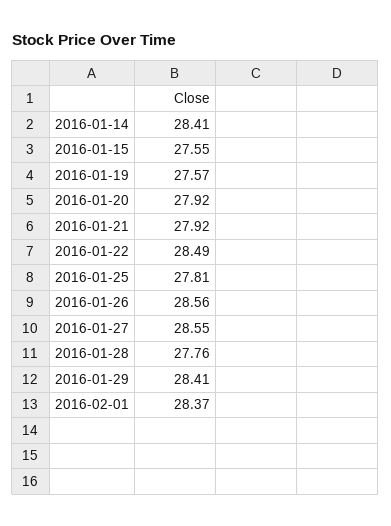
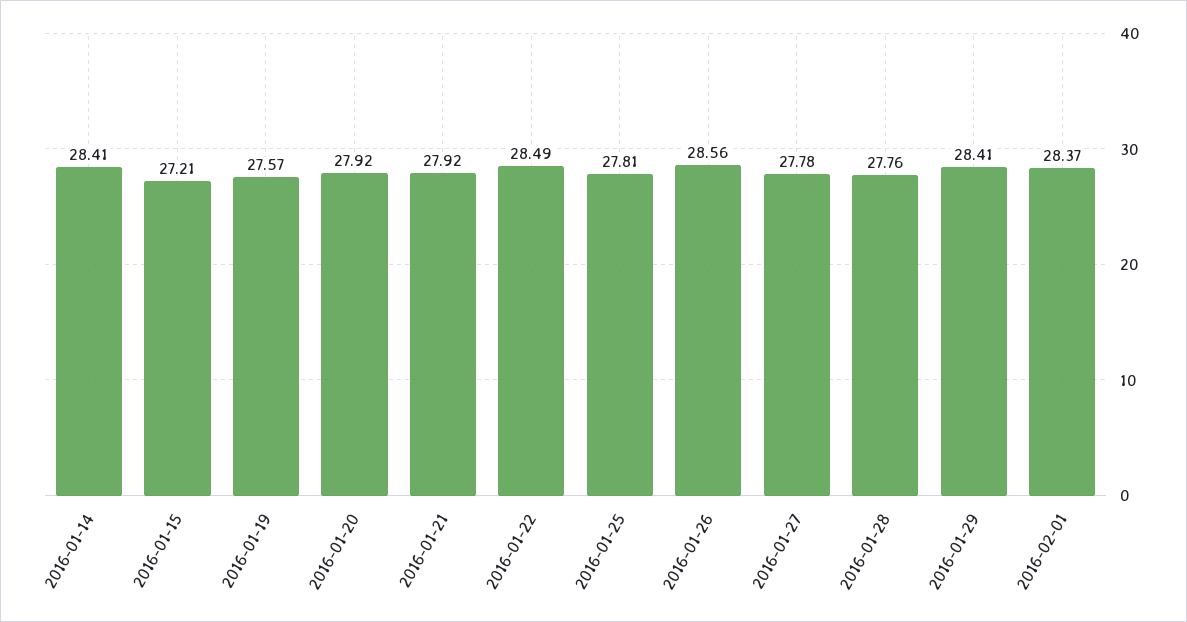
  {
    "2016-01-14": 28.41,
-   "2016-01-15": 27.55,
+   "2016-01-15": 27.21,
    "2016-01-19": 27.57,
    "2016-01-20": 27.92,
    "2016-01-21": 27.92,
    "2016-01-22": 28.49,
    "2016-01-25": 27.81,
    "2016-01-26": 28.56,
-   "2016-01-27": 28.55,
+   "2016-01-27": 27.78,
    "2016-01-28": 27.76,
    "2016-01-29": 28.41,
    "2016-02-01": 28.37
  }

